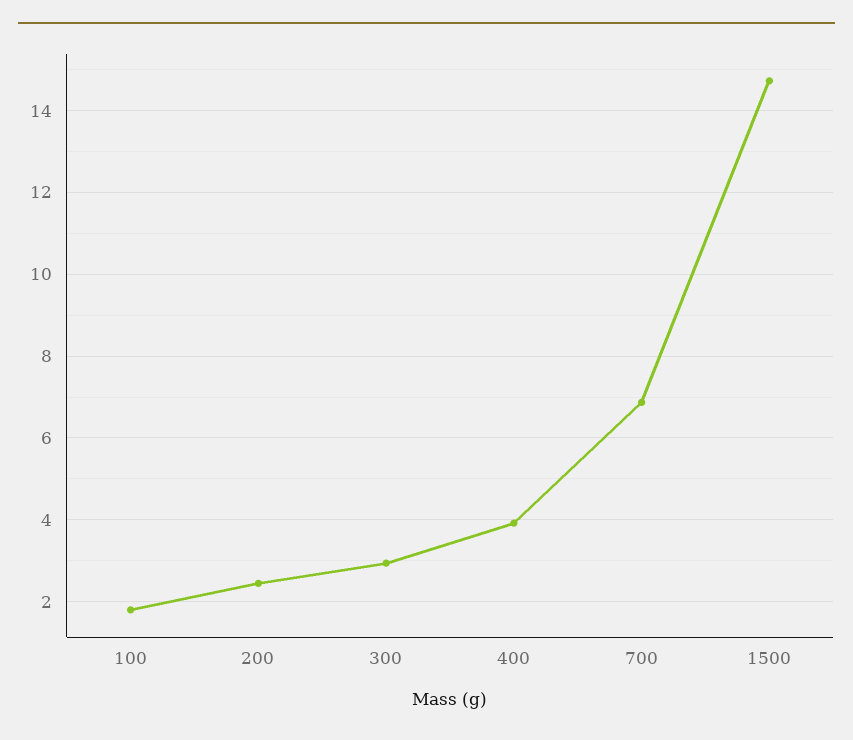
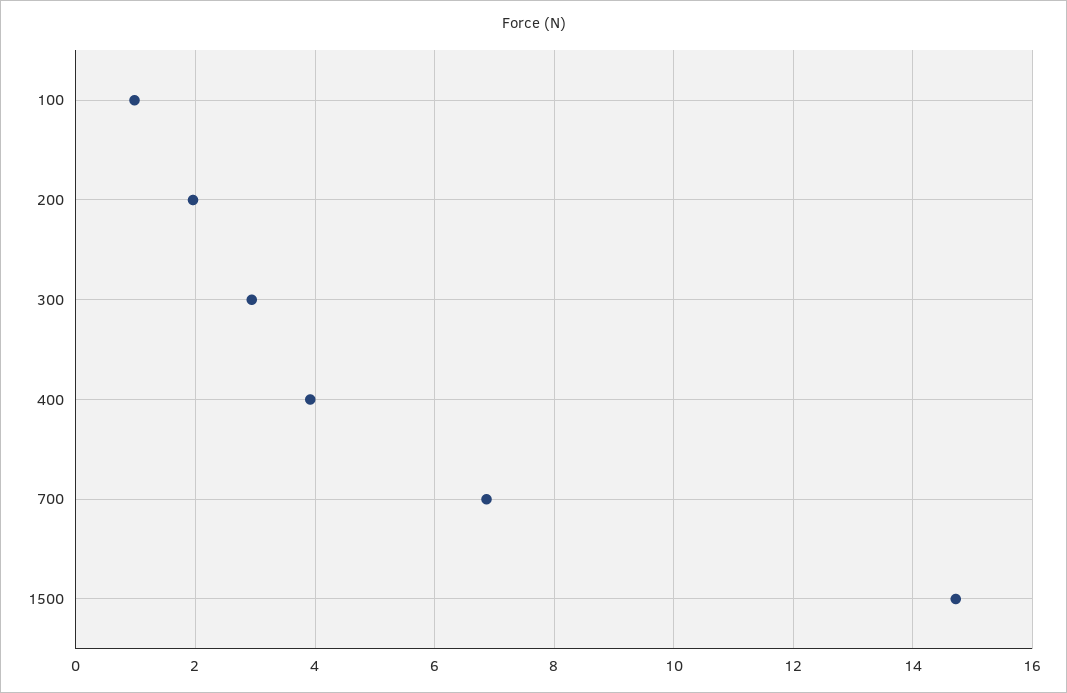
  {
-   "100": 1.8,
+   "100": 1,
-   "200": 2.4,
+   "200": 2,
    "300": 3,
    "400": 4,
    "700": 6.8,
    "1500": 14.8
  }

